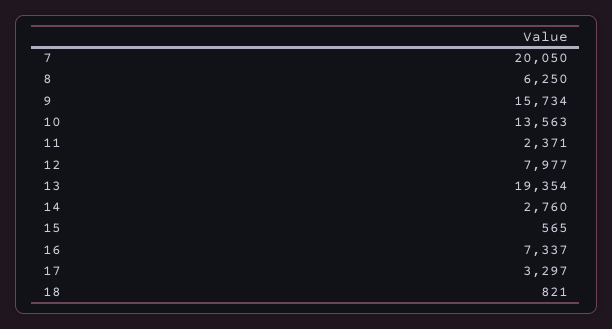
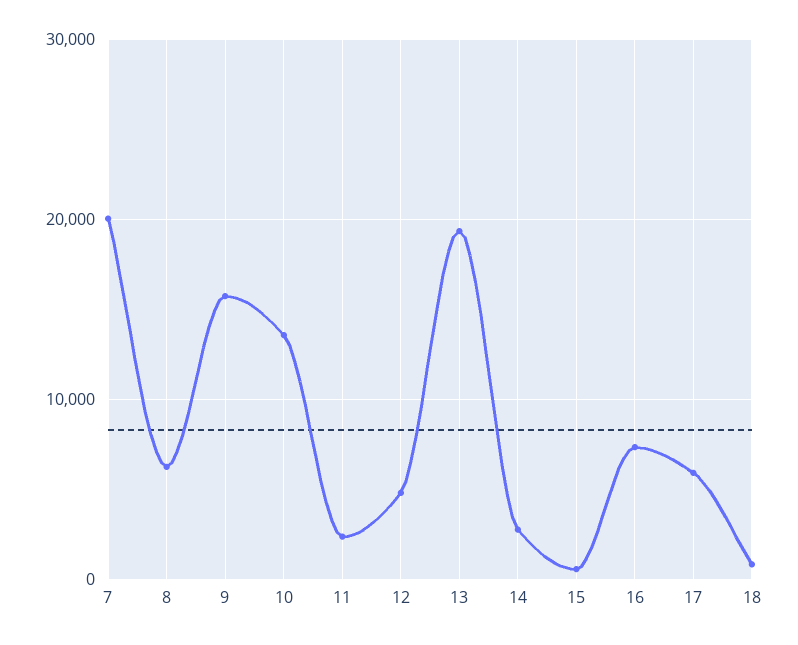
  {
    "7": 20050,
    "8": 6250,
    "9": 15734,
    "10": 13563,
    "11": 2371,
-   "12": 7977,
+   "12": 5000,
    "13": 19354,
    "14": 2760,
    "15": 565,
    "16": 7337,
-   "17": 3297,
+   "17": 6000,
    "18": 821
  }

